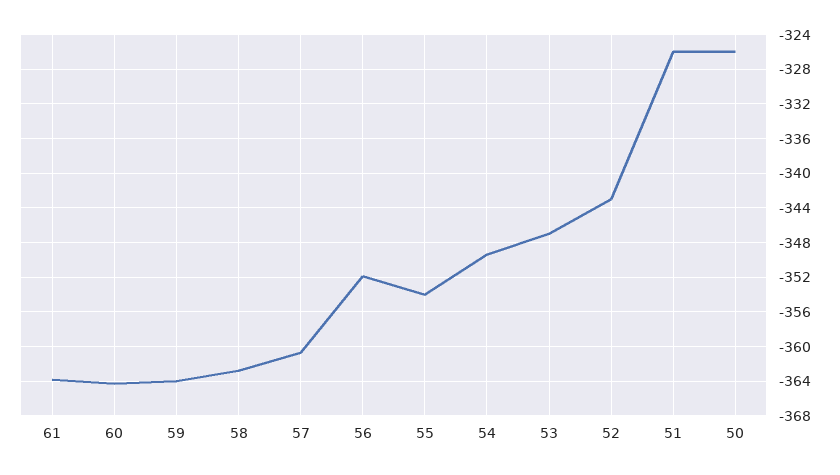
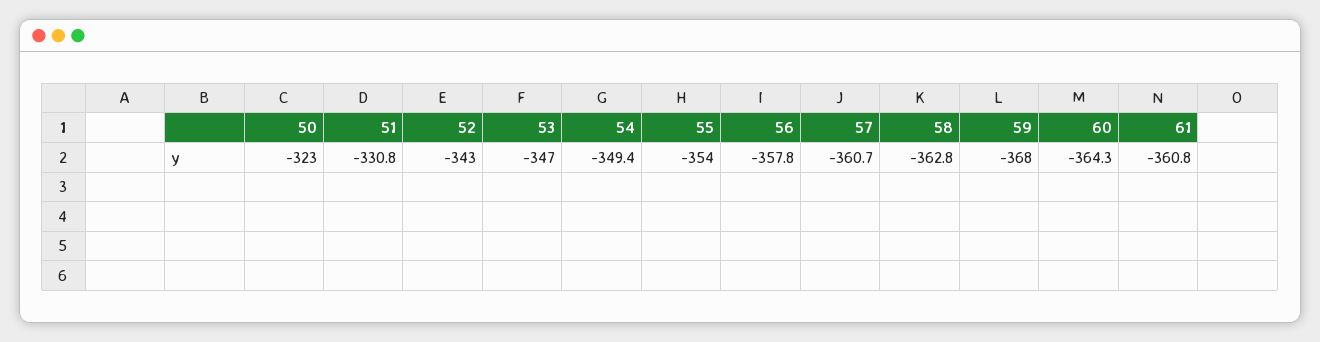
  {
-   "61": -364,
+   "61": -360.8,
    "60": -364.3,
-   "59": -364,
+   "59": -368,
    "58": -362.8,
    "57": -360.7,
-   "56": -352,
+   "56": -357.8,
    "55": -354,
    "54": -349.4,
    "53": -347,
    "52": -343,
-   "51": -326,
+   "51": -330.8,
-   "50": -326
+   "50": -323
  }

